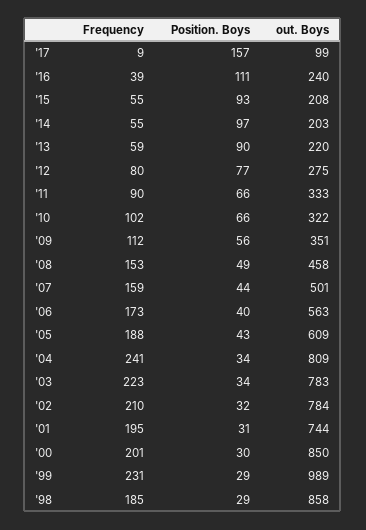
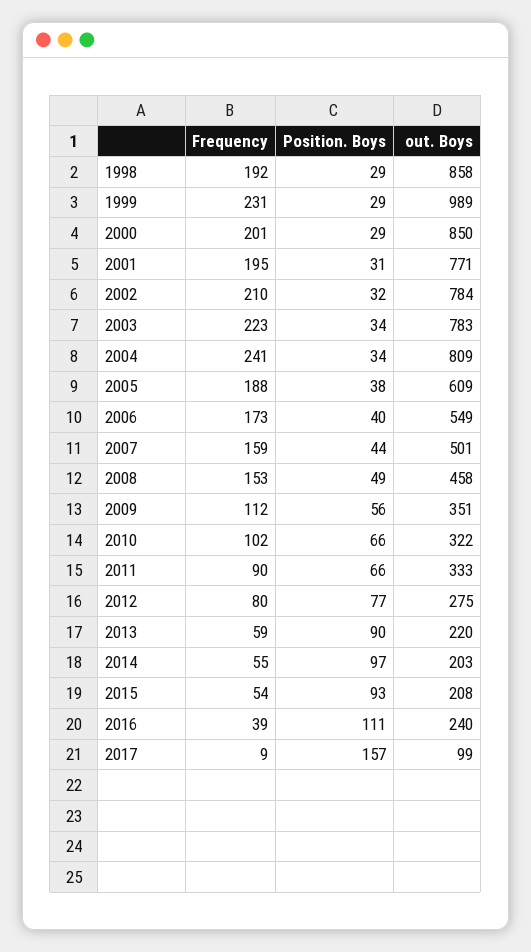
  {
    "Frequency": {
      "'17": 9,
      "'16": 39,
-     "'15": 55,
+     "'15": 54,
      "'14": 55,
      "'13": 59,
      "'12": 80,
      "'11": 90,
      "'10": 102,
      "'09": 112,
      "'08": 153,
      "'07": 159,
      "'06": 173,
      "'05": 188,
      "'04": 241,
      "'03": 223,
      "'02": 210,
      "'01": 195,
      "'00": 201,
      "'99": 231,
-     "'98": 185
+     "'98": 192
    },
    "Position. Boys": {
      "'17": 157,
      "'16": 111,
      "'15": 93,
      "'14": 97,
      "'13": 90,
      "'12": 77,
      "'11": 66,
      "'10": 66,
      "'09": 56,
      "'08": 49,
      "'07": 44,
      "'06": 40,
-     "'05": 43,
+     "'05": 38,
      "'04": 34,
      "'03": 34,
      "'02": 32,
      "'01": 31,
-     "'00": 30,
+     "'00": 29,
      "'99": 29,
      "'98": 29
    },
    "out. Boys": {
      "'17": 99,
      "'16": 240,
      "'15": 208,
      "'14": 203,
      "'13": 220,
      "'12": 275,
      "'11": 333,
      "'10": 322,
      "'09": 351,
      "'08": 458,
      "'07": 501,
-     "'06": 563,
+     "'06": 549,
      "'05": 609,
      "'04": 809,
      "'03": 783,
      "'02": 784,
-     "'01": 744,
+     "'01": 771,
      "'00": 850,
      "'99": 989,
      "'98": 858
    }
  }

